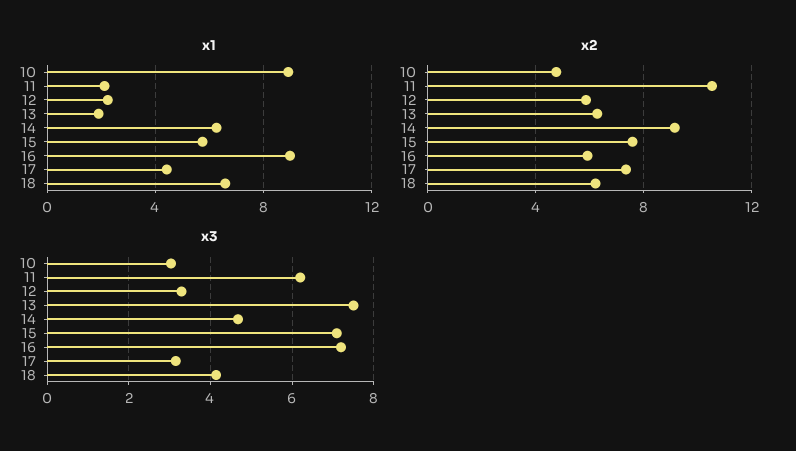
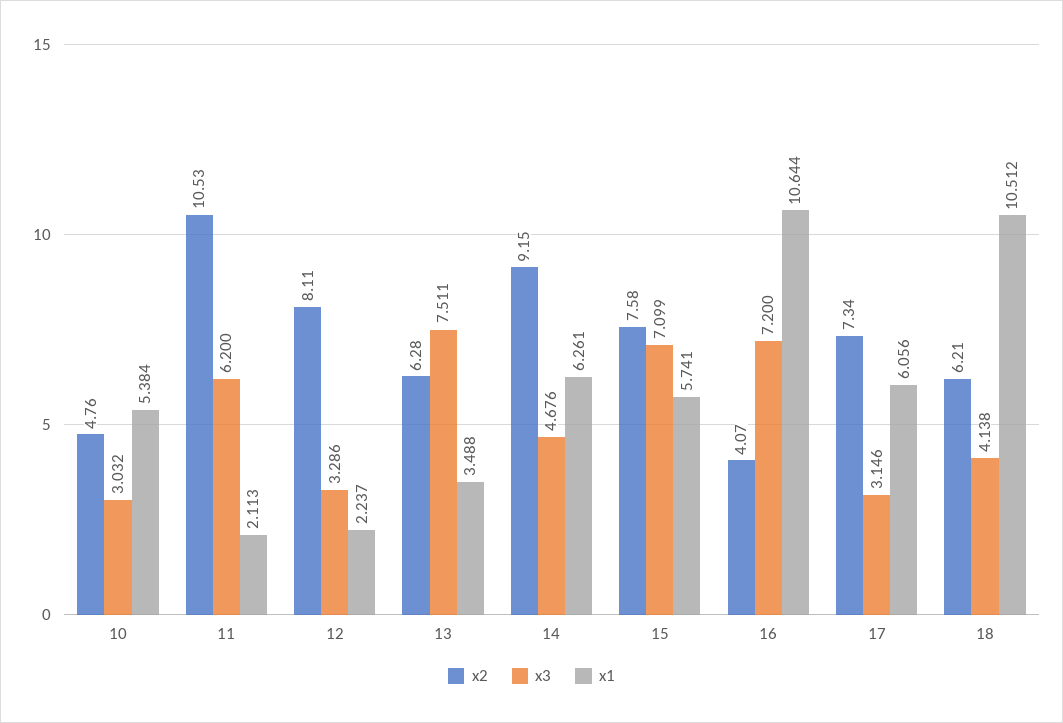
  {
    "x1": {
-     "10": 9,
+     "10": 5.384,
      "11": 2.113,
      "12": 2.237,
-     "13": 2,
+     "13": 3.488,
      "14": 6.261,
      "15": 5.741,
-     "16": 9,
+     "16": 10.644,
-     "17": 4.5,
+     "17": 6.056,
-     "18": 6.5
+     "18": 10.512
    },
    "x2": {
      "10": 4.76,
      "11": 10.53,
-     "12": 6,
+     "12": 8.11,
      "13": 6.28,
      "14": 9.15,
      "15": 7.58,
-     "16": 6,
+     "16": 4.07,
      "17": 7.34,
      "18": 6.21
    },
    "x3": {
      "10": 3.032,
      "11": 6.2,
      "12": 3.286,
      "13": 7.511,
      "14": 4.676,
      "15": 7.099,
      "16": 7.2,
      "17": 3.146,
      "18": 4.138
    }
  }

